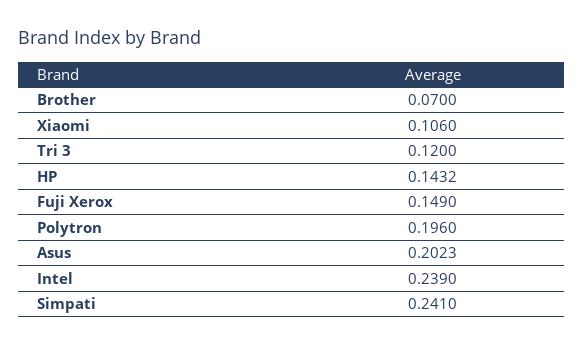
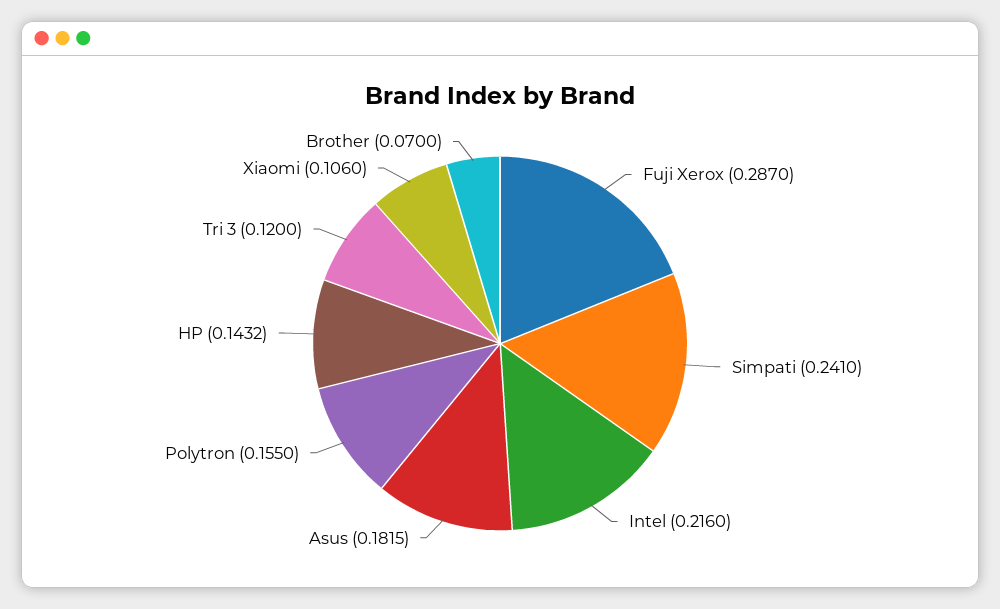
  {
    "Brother": 0.07,
    "Xiaomi": 0.106,
    "Tri 3": 0.12,
    "HP": 0.1432,
-   "Fuji Xerox": 0.149,
+   "Fuji Xerox": 0.287,
-   "Polytron": 0.196,
+   "Polytron": 0.155,
-   "Asus": 0.2023,
+   "Asus": 0.1815,
-   "Intel": 0.239,
+   "Intel": 0.216,
    "Simpati": 0.241
  }

